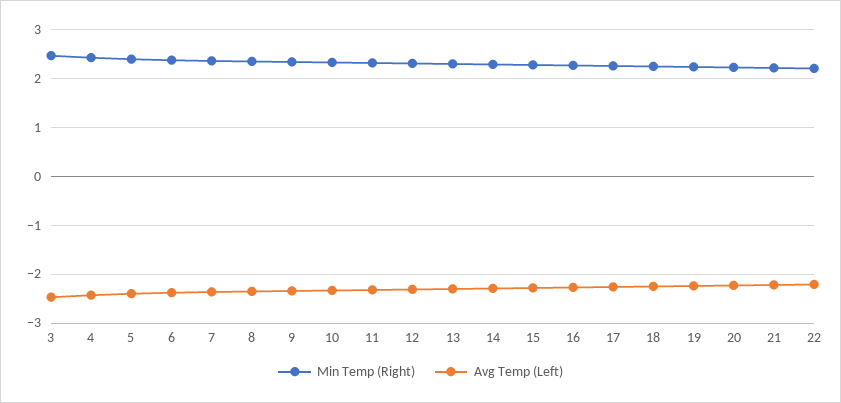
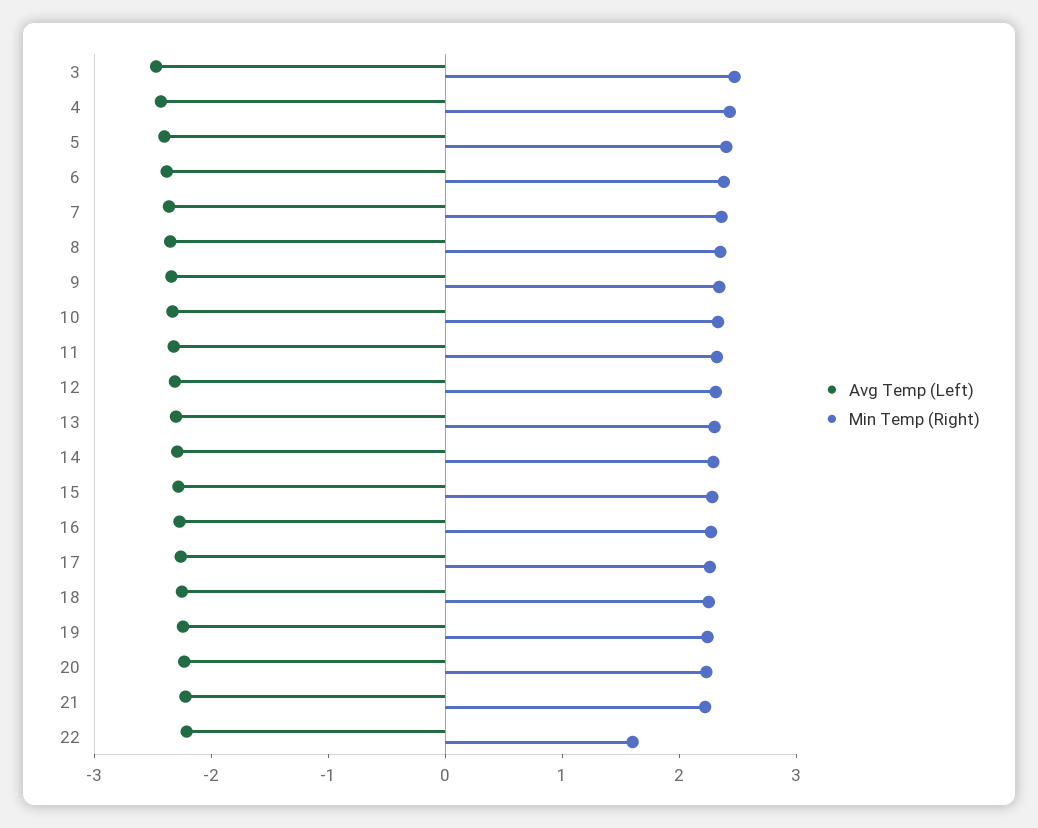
  {
    "Min Temp (Right)": {
      "3": 2.4,
      "4": 2.4,
      "5": 2.4,
      "6": 2.4,
      "7": 2.4,
      "8": 2.4,
      "9": 2.4,
      "10": 2.4,
      "11": 2.4,
      "12": 2.4,
      "13": 2.4,
      "14": 2.2,
      "15": 2.2,
      "16": 2.2,
      "17": 2.2,
      "18": 2.2,
      "19": 2.2,
      "20": 2.2,
      "21": 2.2,
-     "22": 2.2
+     "22": 1.6
    },
    "Avg Temp (Left)": {
      "3": -2.4,
      "4": -2.4,
      "5": -2.4,
      "6": -2.4,
      "7": -2.4,
      "8": -2.4,
      "9": -2.4,
      "10": -2.4,
      "11": -2.4,
      "12": -2.4,
      "13": -2.4,
      "14": -2.2,
      "15": -2.2,
      "16": -2.2,
      "17": -2.2,
      "18": -2.2,
      "19": -2.2,
      "20": -2.2,
      "21": -2.2,
      "22": -2.2
    }
  }

